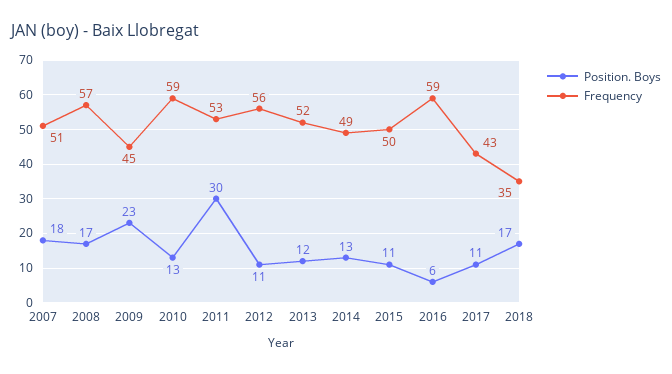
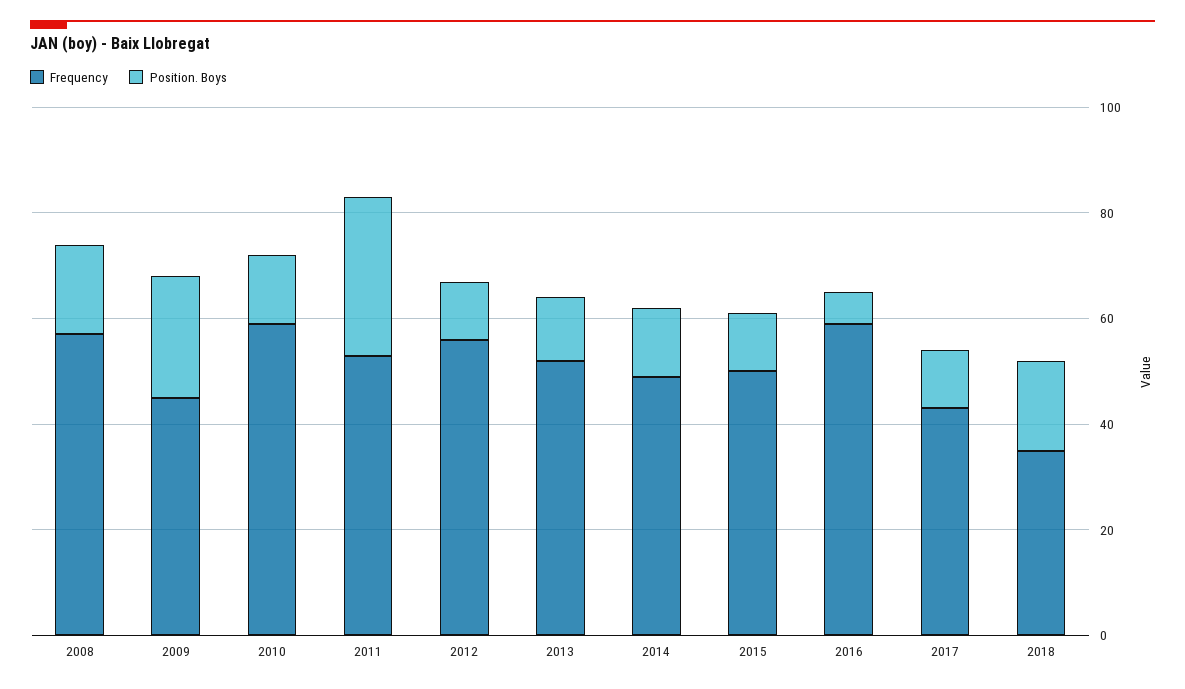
  {
    "Position. Boys": {
-     "2007": 18,
      "2008": 17,
      "2009": 23,
      "2010": 13,
      "2011": 30,
      "2012": 11,
      "2013": 12,
      "2014": 13,
      "2015": 11,
      "2016": 6,
      "2017": 11,
      "2018": 17
    },
    "Frequency": {
-     "2007": 51,
      "2008": 57,
      "2009": 45,
      "2010": 59,
      "2011": 53,
      "2012": 56,
      "2013": 52,
      "2014": 49,
      "2015": 50,
      "2016": 59,
      "2017": 43,
      "2018": 35
    }
  }

